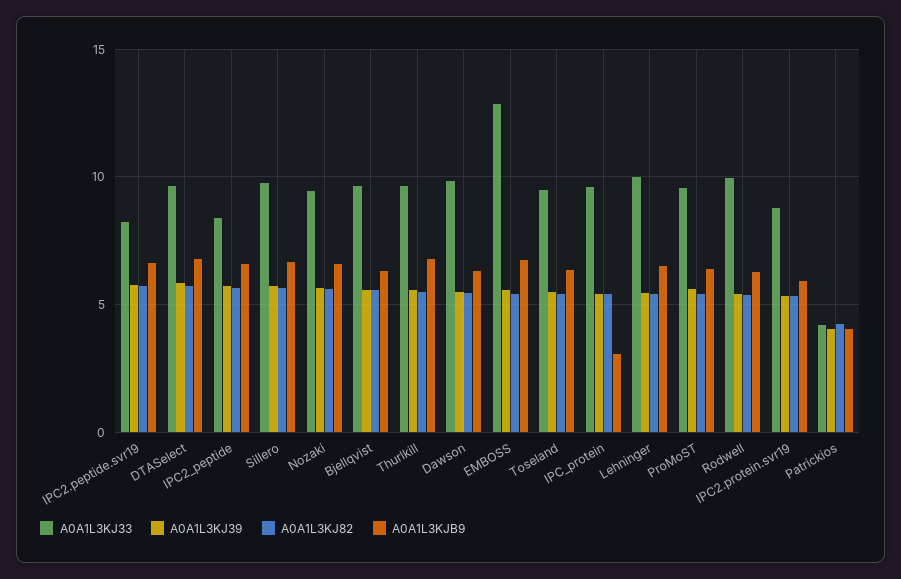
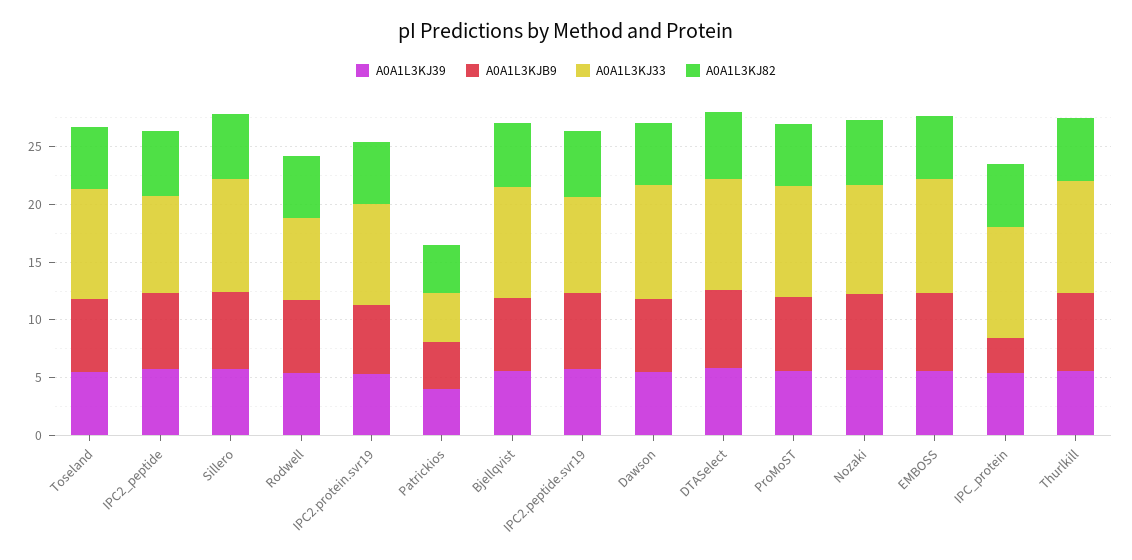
  {
    "A0A1L3KJ33": {
      "IPC2.peptide.svr19": 8,
      "DTASelect": 9.5,
      "IPC2_peptide": 8.5,
      "Sillero": 10,
      "Nozaki": 9.5,
      "Bjellqvist": 9.5,
      "Thurlkill": 9.5,
      "Dawson": 10,
-     "EMBOSS": 13,
+     "EMBOSS": 10,
      "Toseland": 9.5,
      "IPC_protein": 9.5,
-     "Lehninger": 10,
      "ProMoST": 9.5,
-     "Rodwell": 10,
+     "Rodwell": 7,
      "IPC2.protein.svr19": 9,
      "Patrickios": 4
    },
    "A0A1L3KJ39": {
      "IPC2.peptide.svr19": 5.5,
      "DTASelect": 6,
      "IPC2_peptide": 5.5,
      "Sillero": 5.5,
      "Nozaki": 5.5,
      "Bjellqvist": 5.5,
      "Thurlkill": 5.5,
      "Dawson": 5.5,
      "EMBOSS": 5.5,
      "Toseland": 5.5,
      "IPC_protein": 5.5,
-     "Lehninger": 5.5,
      "ProMoST": 5.5,
      "Rodwell": 5.5,
      "IPC2.protein.svr19": 5.5,
      "Patrickios": 4
    },
    "A0A1L3KJ82": {
      "IPC2.peptide.svr19": 5.5,
      "DTASelect": 5.5,
      "IPC2_peptide": 5.5,
      "Sillero": 5.5,
      "Nozaki": 5.5,
      "Bjellqvist": 5.5,
      "Thurlkill": 5.5,
      "Dawson": 5.5,
      "EMBOSS": 5.5,
      "Toseland": 5.5,
      "IPC_protein": 5.5,
-     "Lehninger": 5.5,
      "ProMoST": 5.5,
      "Rodwell": 5.5,
      "IPC2.protein.svr19": 5.5,
      "Patrickios": 4
    },
    "A0A1L3KJB9": {
      "IPC2.peptide.svr19": 6.5,
      "DTASelect": 7,
      "IPC2_peptide": 6.5,
      "Sillero": 6.5,
      "Nozaki": 6.5,
      "Bjellqvist": 6.5,
      "Thurlkill": 7,
      "Dawson": 6.5,
      "EMBOSS": 7,
      "Toseland": 6.5,
      "IPC_protein": 3,
-     "Lehninger": 6.5,
      "ProMoST": 6.5,
      "Rodwell": 6.5,
      "IPC2.protein.svr19": 6,
      "Patrickios": 4
    }
  }

